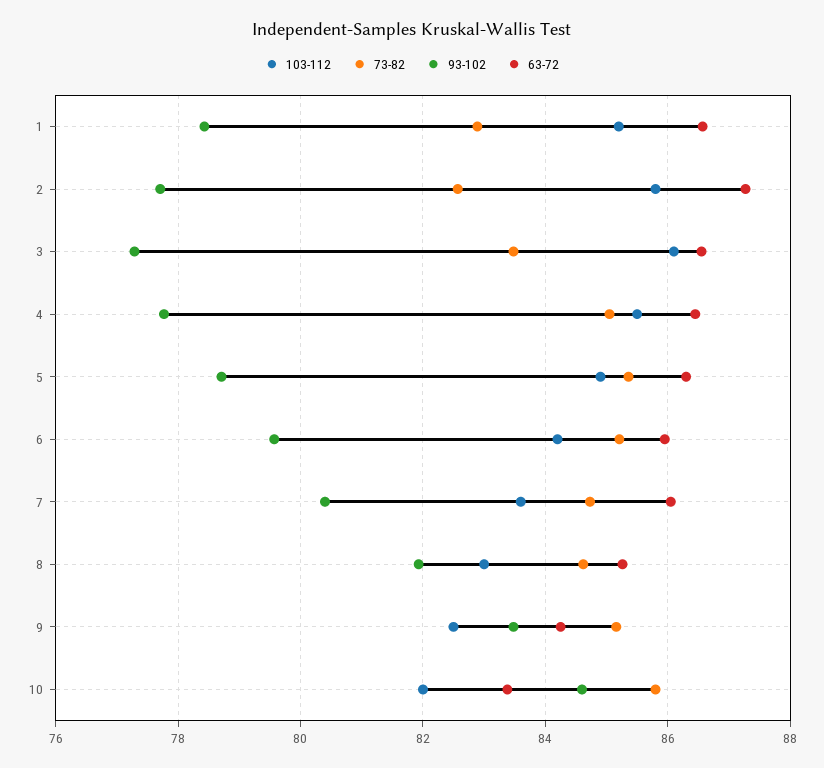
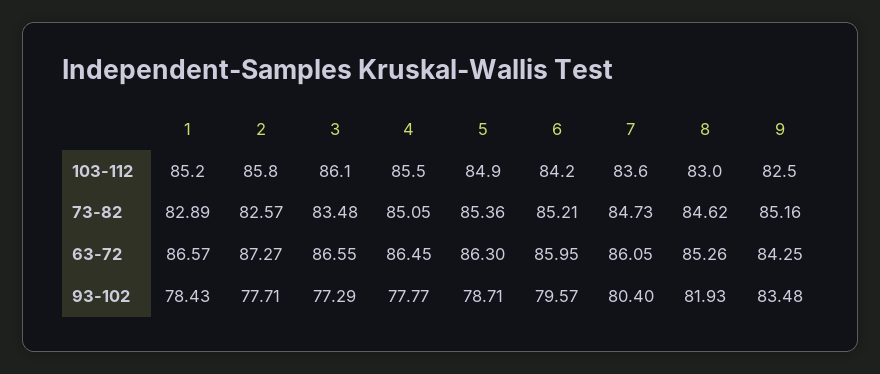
  {
    "103-112": {
      "1": 85.2,
      "2": 85.8,
      "3": 86.1,
      "4": 85.5,
      "5": 84.9,
      "6": 84.2,
      "7": 83.6,
      "8": 83,
-     "9": 82.5,
+     "9": 82.5
-     "10": 82
    },
    "73-82": {
      "1": 82.89,
      "2": 82.57,
      "3": 83.48,
      "4": 85.05,
      "5": 85.36,
      "6": 85.21,
      "7": 84.73,
      "8": 84.62,
-     "9": 85.16,
+     "9": 85.16
-     "10": 85.8
    },
    "93-102": {
      "1": 78.43,
      "2": 77.71,
      "3": 77.29,
      "4": 77.77,
      "5": 78.71,
      "6": 79.57,
      "7": 80.4,
      "8": 81.93,
-     "9": 83.48,
+     "9": 83.48
-     "10": 84.6
    },
    "63-72": {
      "1": 86.57,
      "2": 87.27,
      "3": 86.55,
      "4": 86.45,
      "5": 86.3,
      "6": 85.95,
      "7": 86.05,
      "8": 85.26,
-     "9": 84.25,
+     "9": 84.25
-     "10": 83.4
    }
  }

